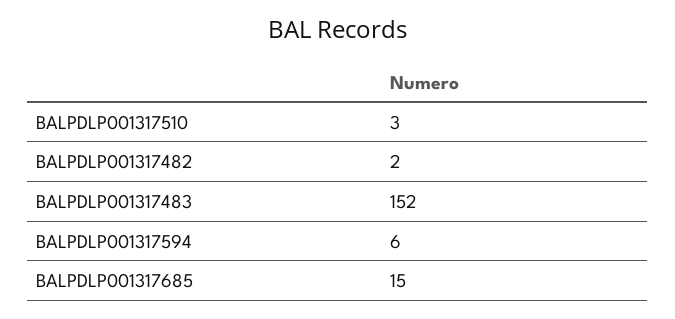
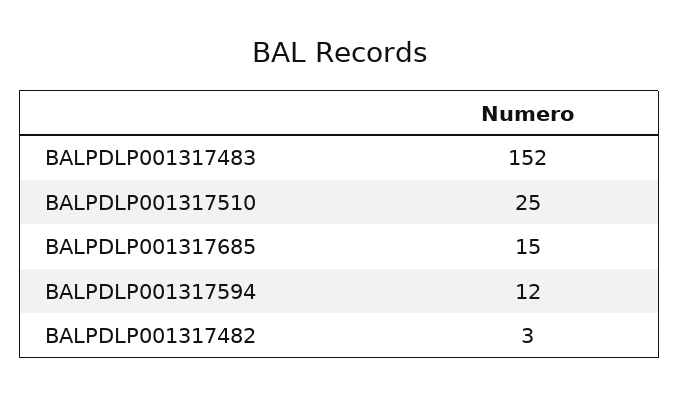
  {
-   "BALPDLP001317510": 3,
+   "BALPDLP001317510": 25,
-   "BALPDLP001317482": 2,
+   "BALPDLP001317482": 3,
    "BALPDLP001317483": 152,
-   "BALPDLP001317594": 6,
+   "BALPDLP001317594": 12,
    "BALPDLP001317685": 15
  }

